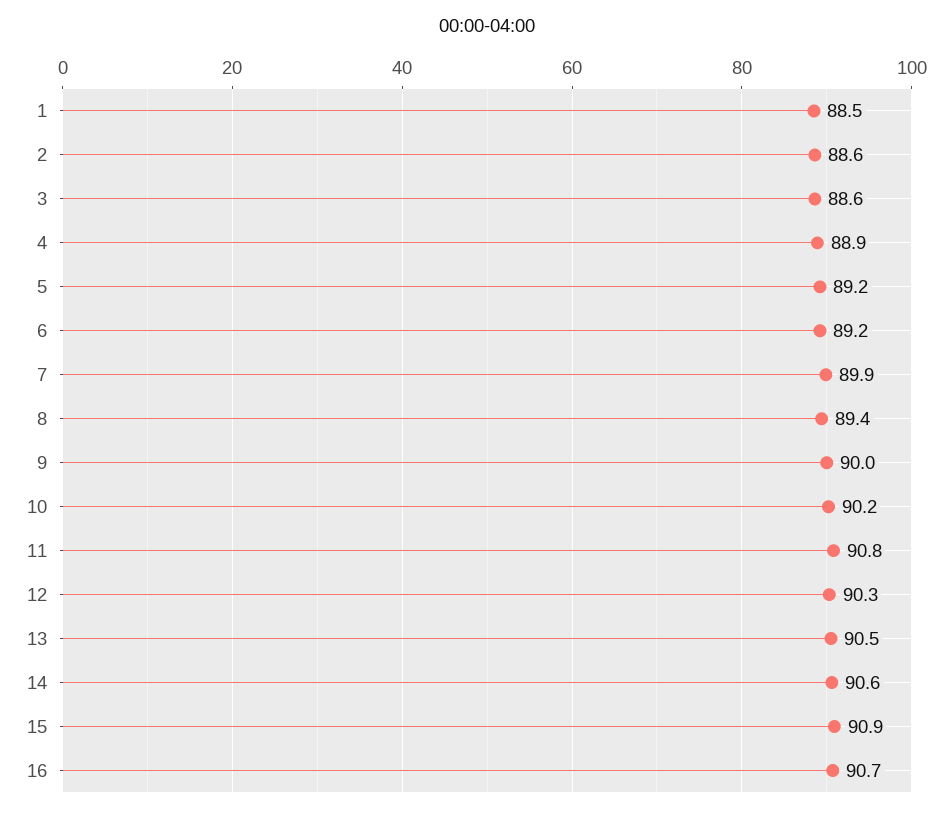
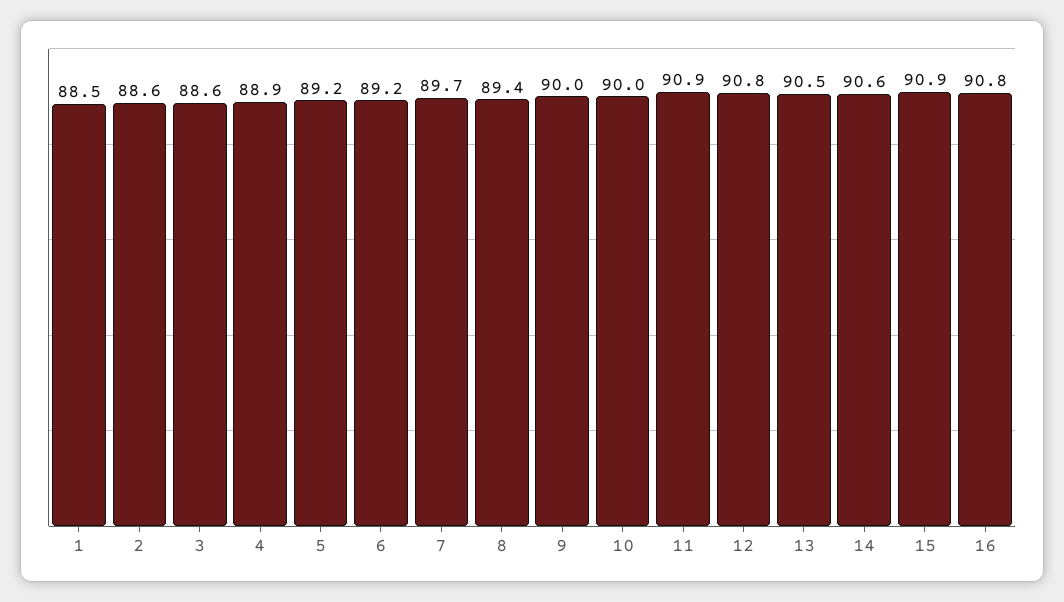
  {
    "1": 88.5,
    "2": 88.6,
    "3": 88.6,
    "4": 88.9,
    "5": 89.2,
    "6": 89.2,
-   "7": 89.9,
+   "7": 89.7,
    "8": 89.4,
    "9": 90,
-   "10": 90.2,
+   "10": 90,
-   "11": 90.8,
+   "11": 90.9,
-   "12": 90.3,
+   "12": 90.8,
    "13": 90.5,
    "14": 90.6,
    "15": 90.9,
-   "16": 90.7
+   "16": 90.8
  }

